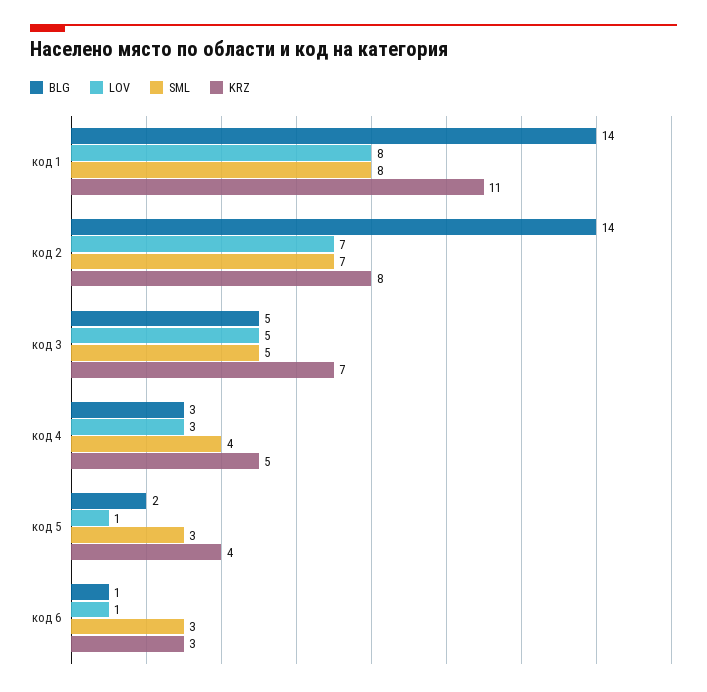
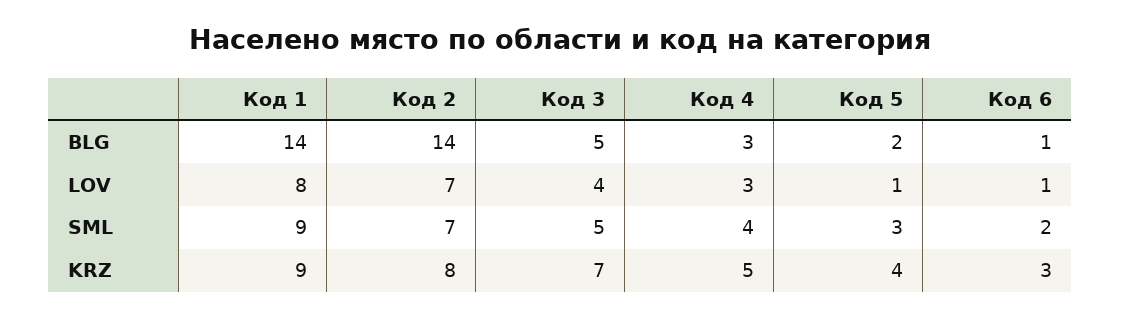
  {
    "BLG": {
      "код 1": 14,
      "код 2": 14,
      "код 3": 5,
      "код 4": 3,
      "код 5": 2,
      "код 6": 1
    },
    "LOV": {
      "код 1": 8,
      "код 2": 7,
-     "код 3": 5,
+     "код 3": 4,
      "код 4": 3,
      "код 5": 1,
      "код 6": 1
    },
    "SML": {
-     "код 1": 8,
+     "код 1": 9,
      "код 2": 7,
      "код 3": 5,
      "код 4": 4,
      "код 5": 3,
-     "код 6": 3
+     "код 6": 2
    },
    "KRZ": {
-     "код 1": 11,
+     "код 1": 9,
      "код 2": 8,
      "код 3": 7,
      "код 4": 5,
      "код 5": 4,
      "код 6": 3
    }
  }

